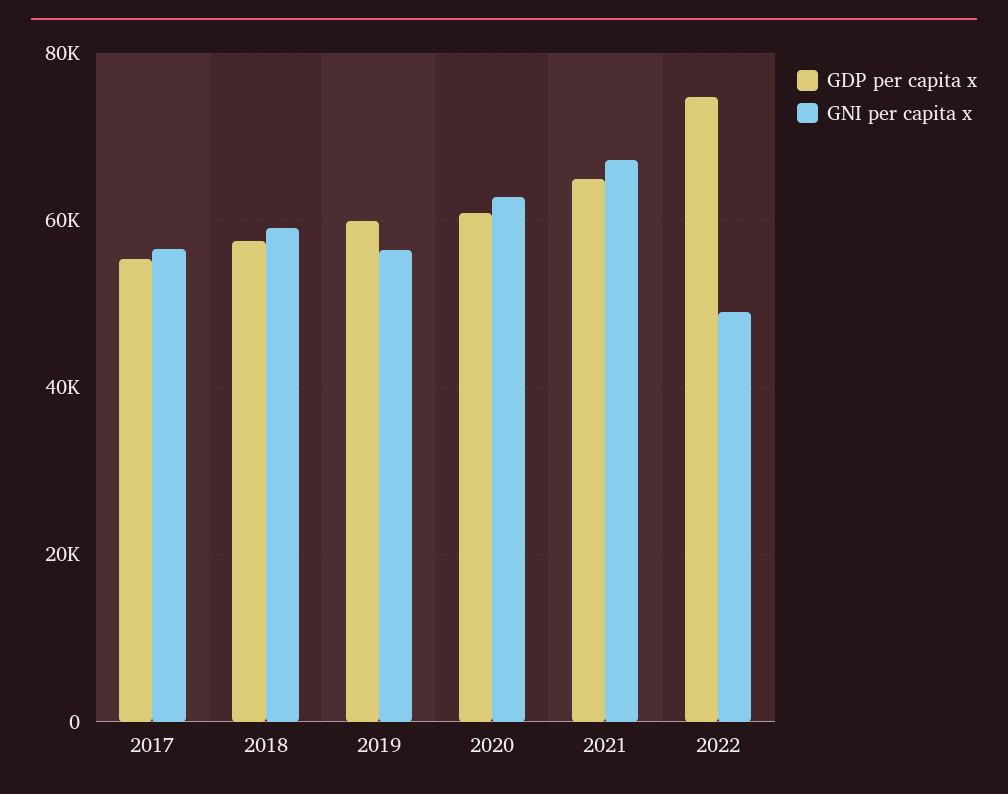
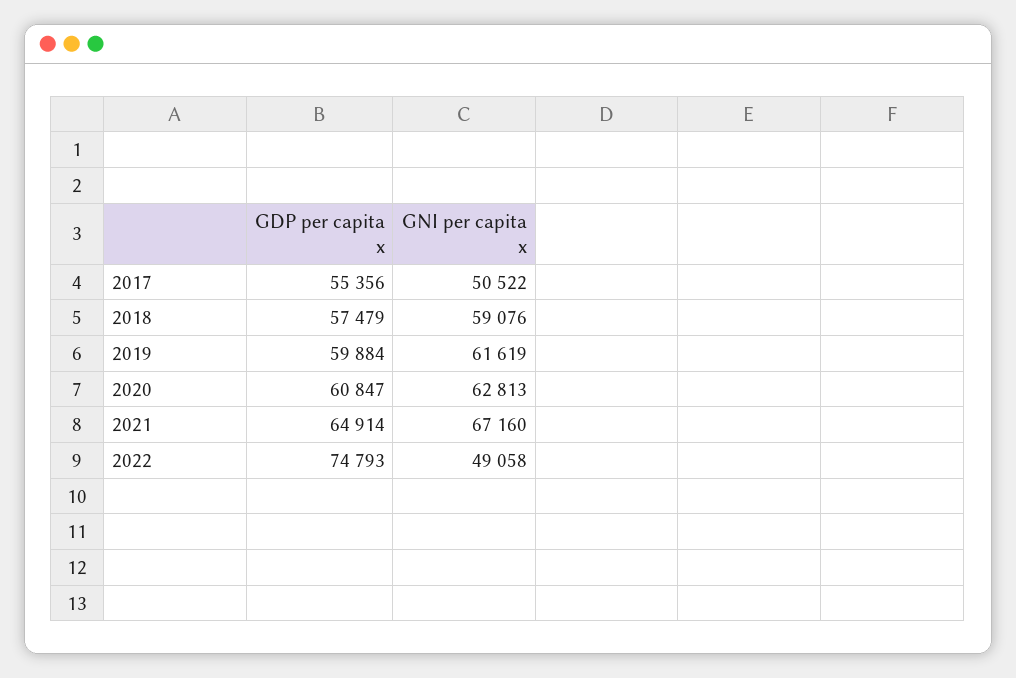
  {
    "GDP per capita x": {
      "2017": 55356,
      "2018": 57479,
      "2019": 59884,
      "2020": 60847,
      "2021": 64914,
      "2022": 74793
    },
    "GNI per capita x": {
-     "2017": 56000,
+     "2017": 50522,
      "2018": 59076,
-     "2019": 56000,
+     "2019": 61619,
      "2020": 62813,
      "2021": 67160,
      "2022": 49058
    }
  }

